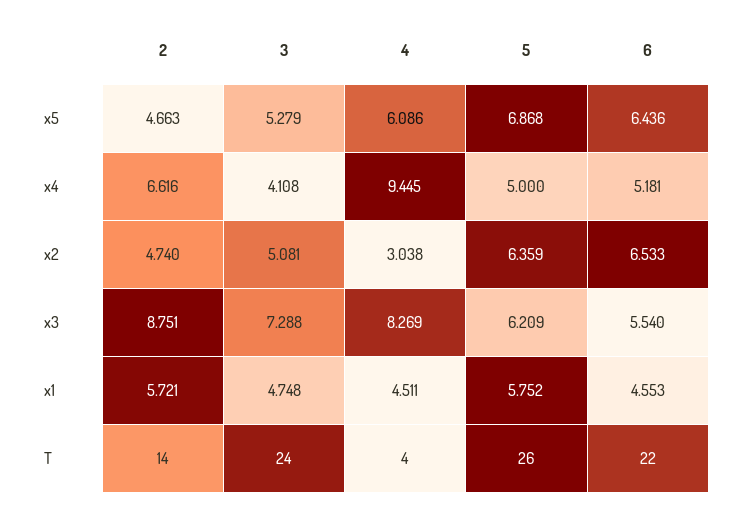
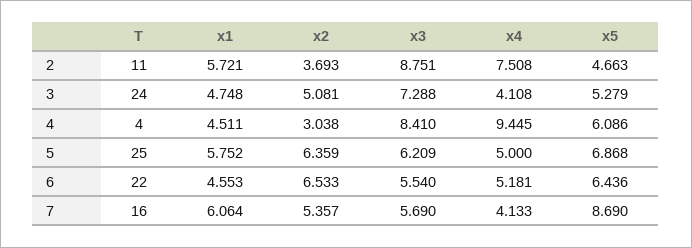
  {
    "2": {
      "x5": 4.663,
-     "x4": 6.616,
+     "x4": 7.508,
-     "x2": 4.74,
+     "x2": 3.693,
      "x3": 8.751,
      "x1": 5.721,
-     "T": 14
+     "T": 11
    },
    "3": {
      "x5": 5.279,
      "x4": 4.108,
      "x2": 5.081,
      "x3": 7.288,
      "x1": 4.748,
      "T": 24
    },
    "4": {
      "x5": 6.086,
      "x4": 9.445,
      "x2": 3.038,
-     "x3": 8.269,
+     "x3": 8.41,
      "x1": 4.511,
      "T": 4
    },
    "5": {
      "x5": 6.868,
      "x4": 5,
      "x2": 6.359,
      "x3": 6.209,
      "x1": 5.752,
-     "T": 26
+     "T": 25
    },
    "6": {
      "x5": 6.436,
      "x4": 5.181,
      "x2": 6.533,
      "x3": 5.54,
      "x1": 4.553,
      "T": 22
-   }
+   },
+   "7": {
+     "T": 16,
+     "x1": 6.064,
+     "x2": 5.357,
+     "x3": 5.69,
+     "x4": 4.133,
+     "x5": 8.69
+   }
  }

